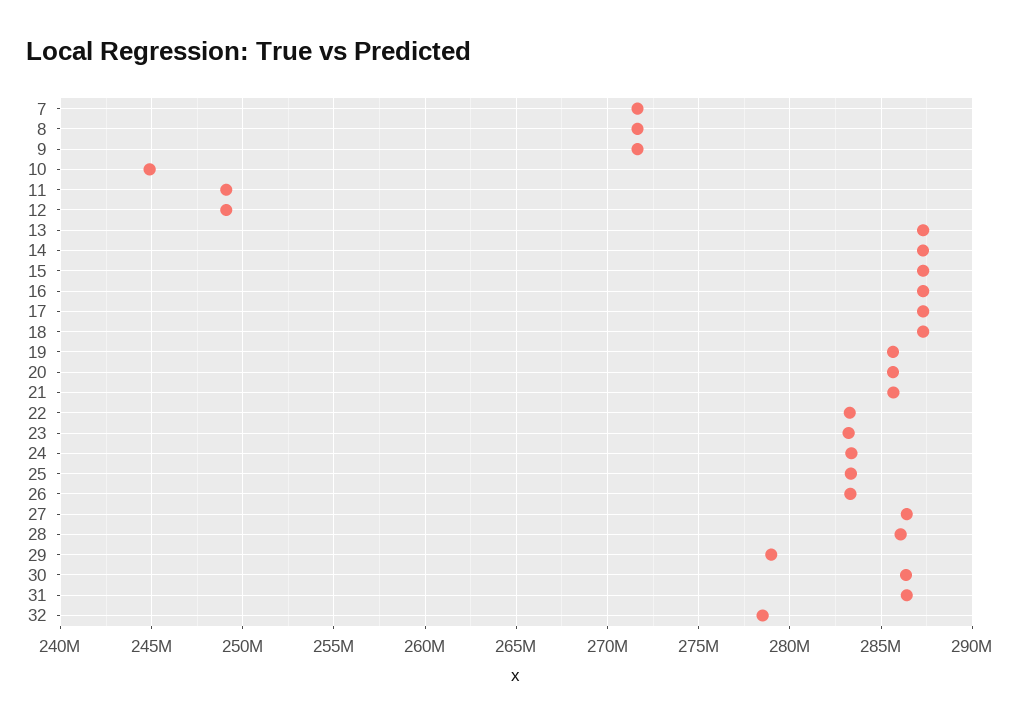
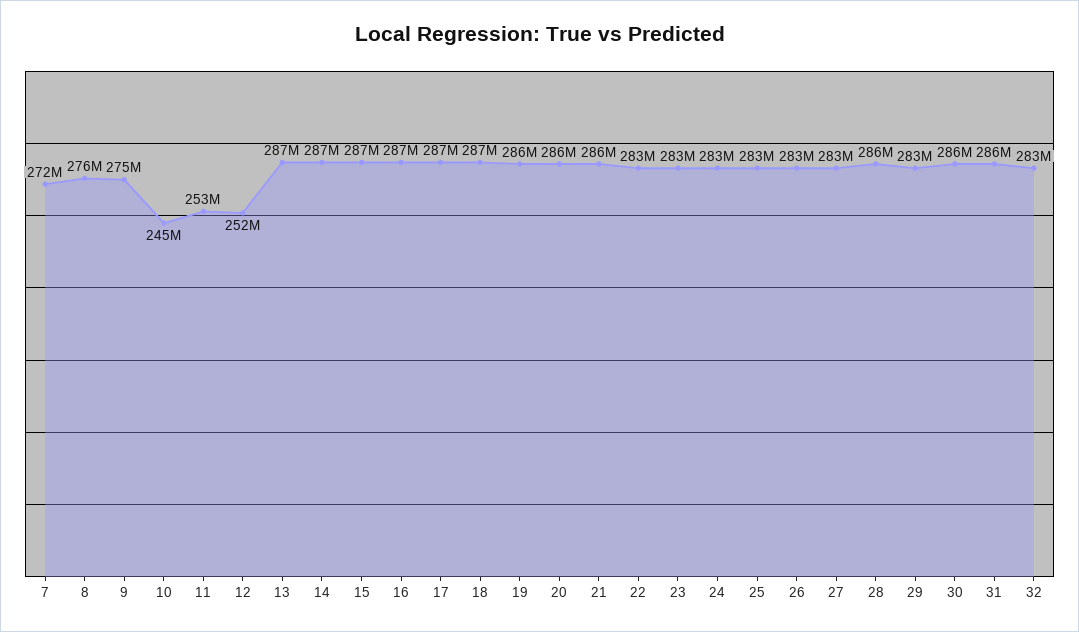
  {
    "7": 272000000,
-   "8": 271500000,
+   "8": 276000000,
-   "9": 271500000,
+   "9": 275000000,
    "10": 245000000,
-   "11": 249000000,
+   "11": 253000000,
-   "12": 249000000,
+   "12": 252000000,
    "13": 287000000,
    "14": 287000000,
    "15": 287000000,
    "16": 287000000,
    "17": 287000000,
    "18": 287000000,
    "19": 286000000,
    "20": 286000000,
    "21": 286000000,
    "22": 283000000,
    "23": 283000000,
    "24": 283000000,
    "25": 283000000,
    "26": 283000000,
-   "27": 286500000,
+   "27": 283000000,
    "28": 286000000,
-   "29": 279000000,
+   "29": 283000000,
    "30": 286000000,
    "31": 286000000,
-   "32": 278500000
+   "32": 283000000
  }

